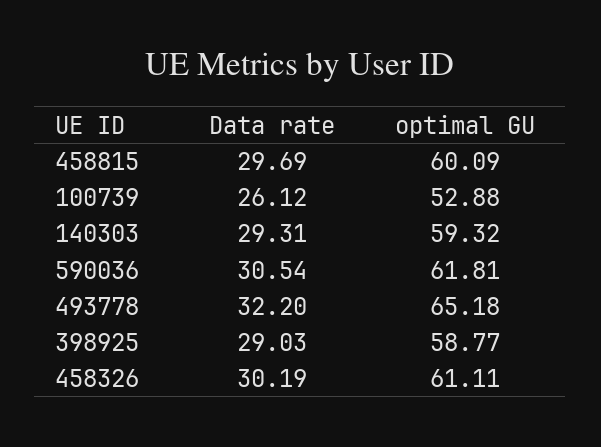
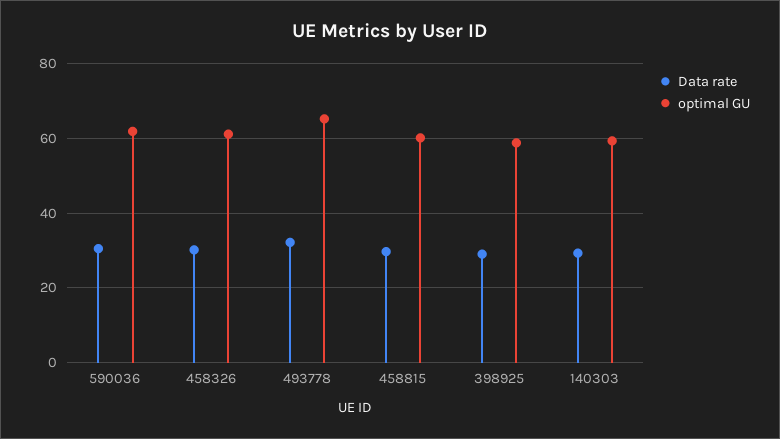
  {
    "Data rate": {
      "458815": 29.69,
-     "100739": 26.12,
      "140303": 29.31,
      "590036": 30.54,
      "493778": 32.2,
      "398925": 29.03,
      "458326": 30.19
    },
    "optimal GU": {
      "458815": 60.09,
-     "100739": 52.88,
      "140303": 59.32,
      "590036": 61.81,
      "493778": 65.18,
      "398925": 58.77,
      "458326": 61.11
    }
  }

